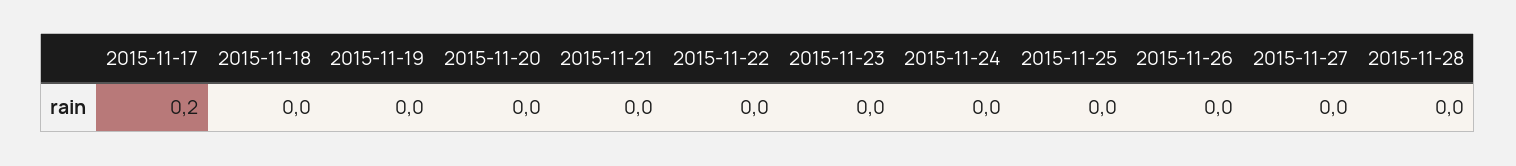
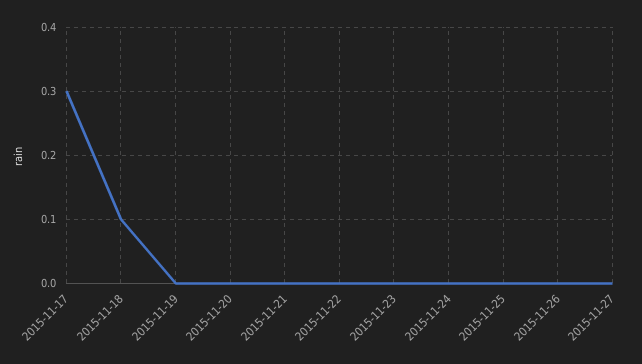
  {
-   "2015-11-17": 0.2,
+   "2015-11-17": 0.3,
-   "2015-11-18": 0,
+   "2015-11-18": 0.1,
    "2015-11-19": 0,
    "2015-11-20": 0,
    "2015-11-21": 0,
    "2015-11-22": 0,
    "2015-11-23": 0,
    "2015-11-24": 0,
    "2015-11-25": 0,
    "2015-11-26": 0,
-   "2015-11-27": 0,
+   "2015-11-27": 0
-   "2015-11-28": 0
  }

